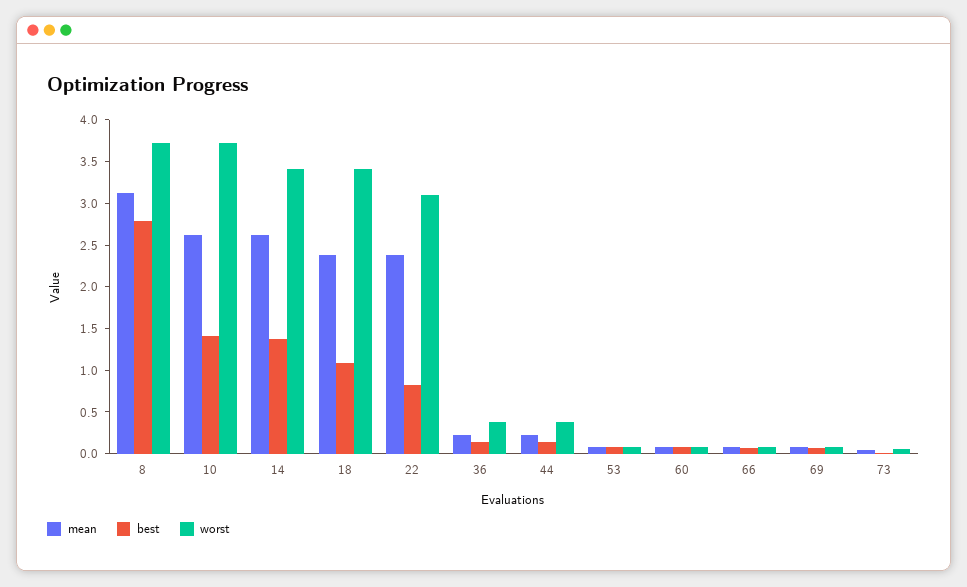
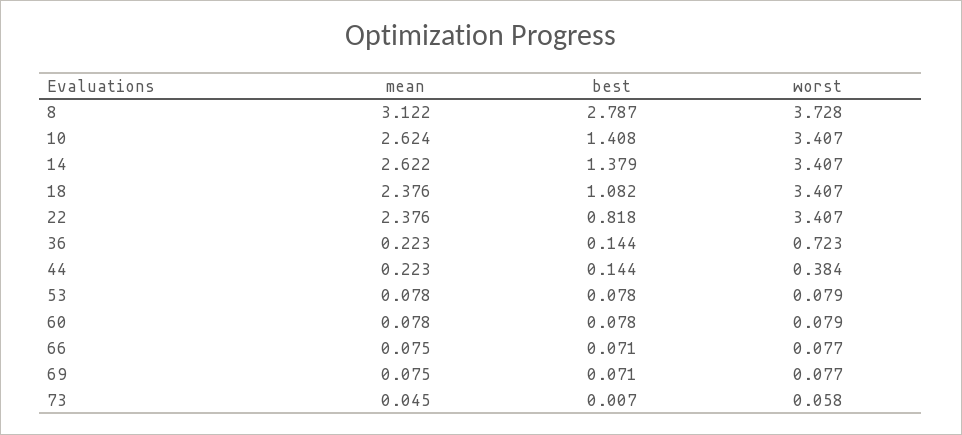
  {
    "mean": {
      "8": 3.122,
      "10": 2.624,
      "14": 2.622,
      "18": 2.376,
      "22": 2.376,
      "36": 0.223,
      "44": 0.223,
      "53": 0.078,
      "60": 0.078,
      "66": 0.075,
      "69": 0.075,
      "73": 0.045
    },
    "best": {
      "8": 2.787,
      "10": 1.408,
      "14": 1.379,
      "18": 1.082,
      "22": 0.818,
      "36": 0.144,
      "44": 0.144,
      "53": 0.078,
      "60": 0.078,
      "66": 0.071,
      "69": 0.071,
      "73": 0.007
    },
    "worst": {
      "8": 3.728,
-     "10": 3.7,
+     "10": 3.407,
      "14": 3.407,
      "18": 3.407,
-     "22": 3.1,
+     "22": 3.407,
-     "36": 0.4,
+     "36": 0.723,
      "44": 0.384,
      "53": 0.079,
      "60": 0.079,
      "66": 0.077,
      "69": 0.077,
      "73": 0.058
    }
  }

